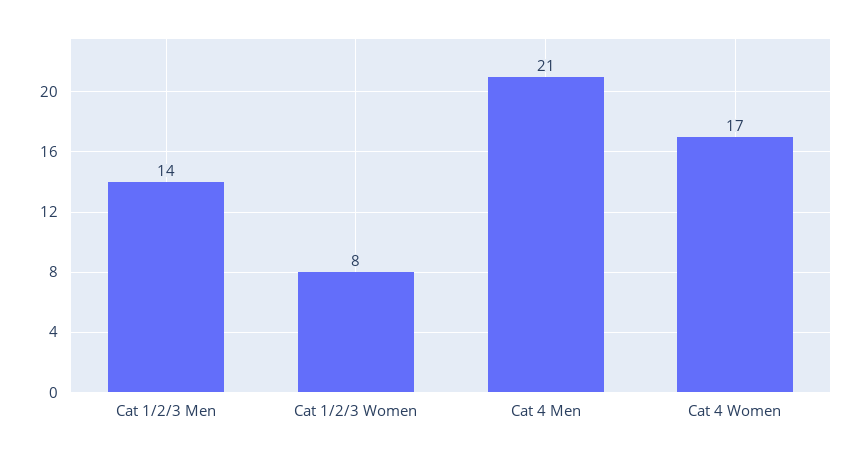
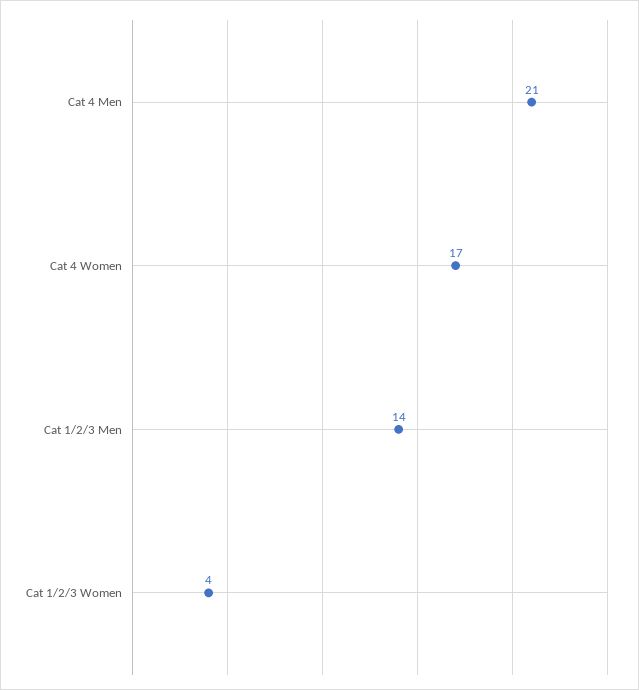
  {
    "Cat 1/2/3 Men": 14,
-   "Cat 1/2/3 Women": 8,
+   "Cat 1/2/3 Women": 4,
    "Cat 4 Men": 21,
    "Cat 4 Women": 17
  }

